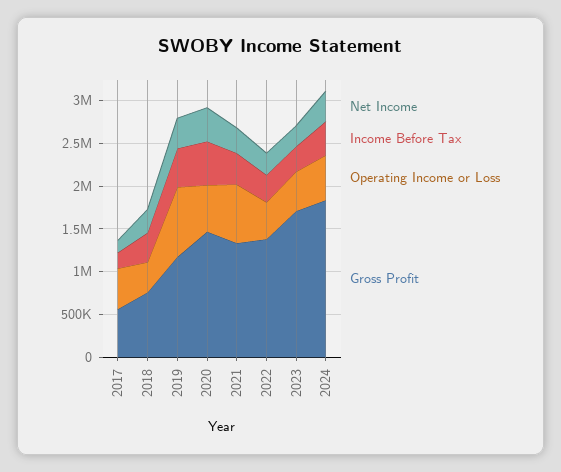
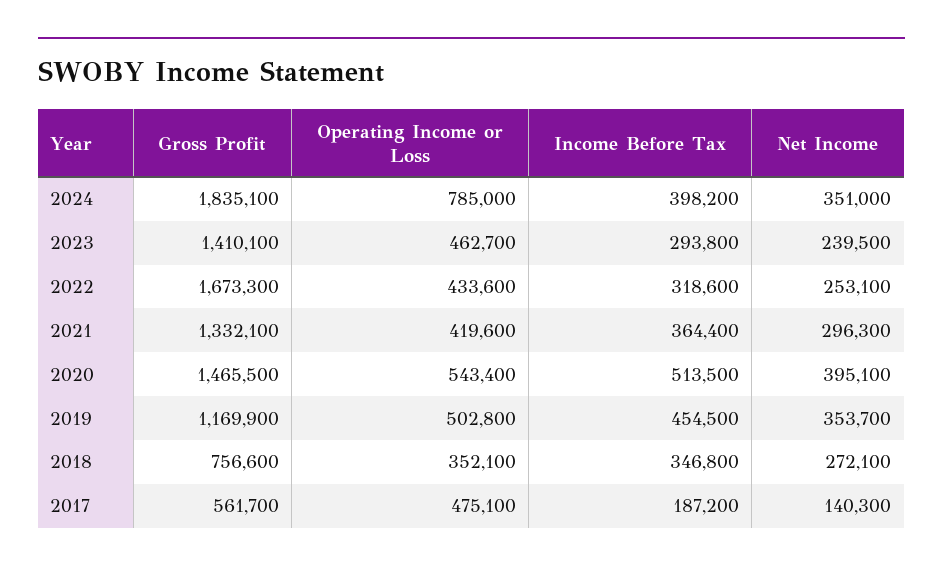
  {
    "Net Income": {
      "2017": 140300,
      "2018": 272100,
      "2019": 353700,
      "2020": 395100,
      "2021": 296300,
      "2022": 253100,
      "2023": 239500,
      "2024": 351000
    },
    "Income Before Tax": {
      "2017": 187200,
      "2018": 346800,
      "2019": 454500,
      "2020": 513500,
      "2021": 364400,
      "2022": 318600,
      "2023": 293800,
      "2024": 398200
    },
    "Operating Income or Loss": {
      "2017": 475100,
      "2018": 352100,
-     "2019": 800000,
+     "2019": 502800,
      "2020": 543400,
-     "2021": 700000,
+     "2021": 419600,
      "2022": 433600,
      "2023": 462700,
-     "2024": 500000
+     "2024": 785000
    },
    "Gross Profit": {
      "2017": 561700,
      "2018": 756600,
      "2019": 1169900,
      "2020": 1465500,
      "2021": 1332100,
-     "2022": 1400000,
+     "2022": 1673300,
-     "2023": 1700000,
+     "2023": 1410100,
      "2024": 1835100
    }
  }

